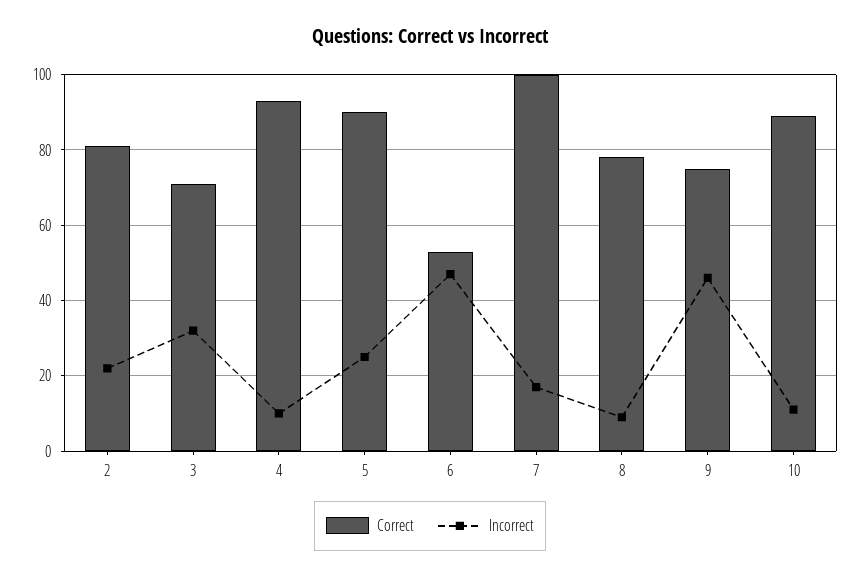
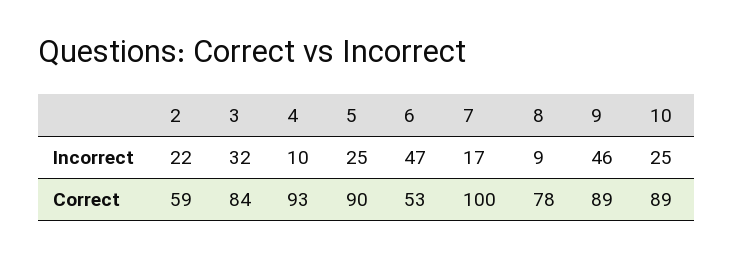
  {
    "Correct": {
-     "2": 80,
+     "2": 59,
-     "3": 70,
+     "3": 84,
      "4": 93,
      "5": 90,
      "6": 53,
      "7": 100,
      "8": 78,
-     "9": 75,
+     "9": 89,
      "10": 89
    },
    "Incorrect": {
      "2": 22,
      "3": 32,
      "4": 10,
      "5": 25,
      "6": 47,
      "7": 17,
      "8": 9,
      "9": 46,
-     "10": 10
+     "10": 25
    }
  }

